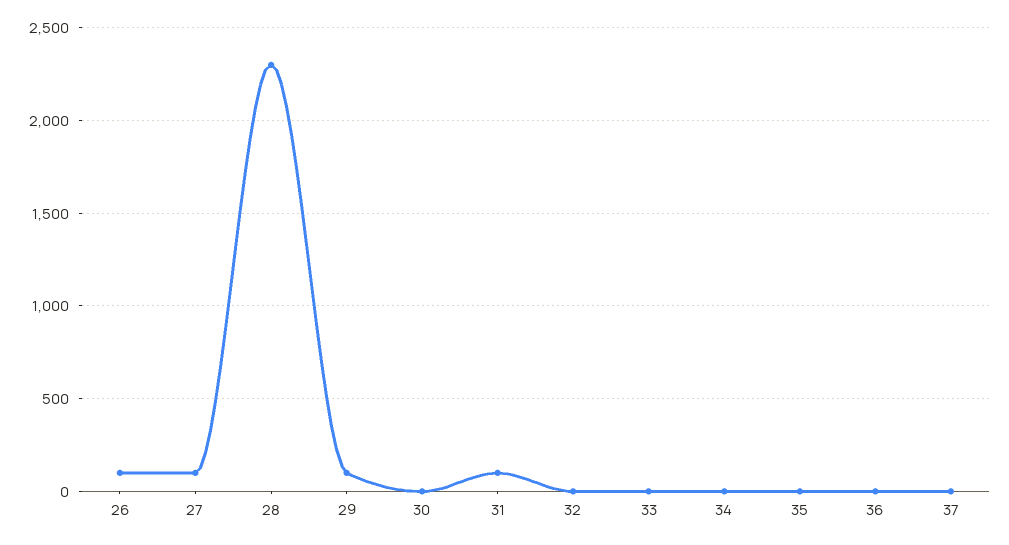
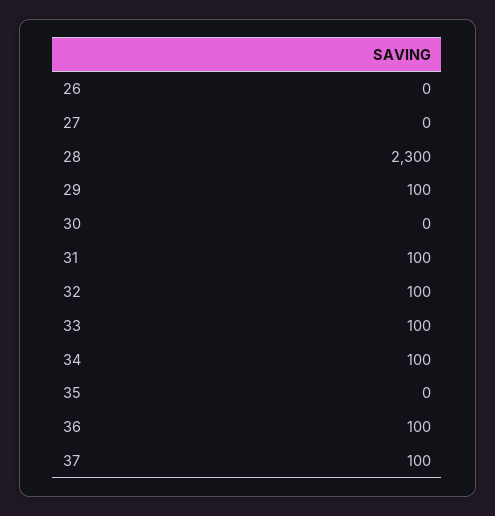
  {
-   "26": 100,
+   "26": 0,
-   "27": 100,
+   "27": 0,
    "28": 2300,
    "29": 100,
    "30": 0,
    "31": 100,
-   "32": 0,
+   "32": 100,
-   "33": 0,
+   "33": 100,
-   "34": 0,
+   "34": 100,
    "35": 0,
-   "36": 0,
+   "36": 100,
-   "37": 0
+   "37": 100
  }

